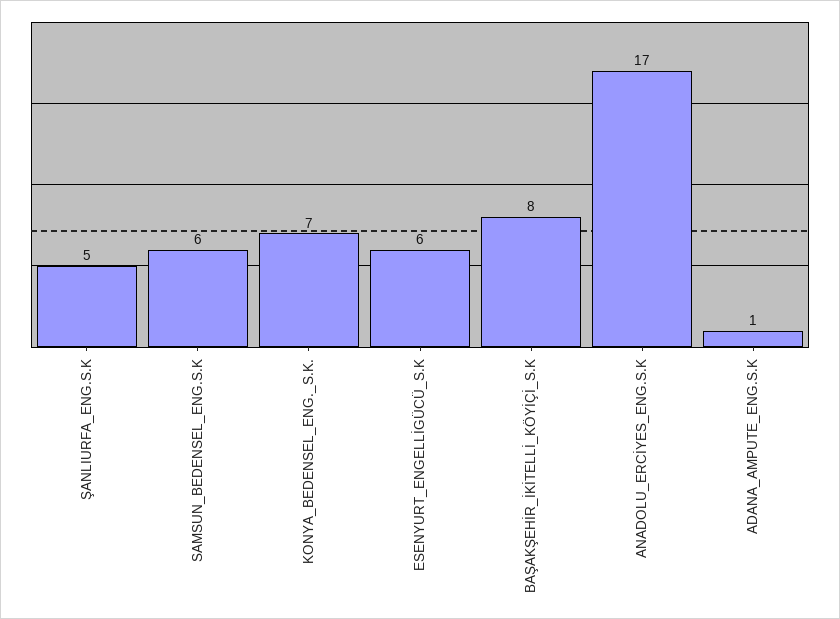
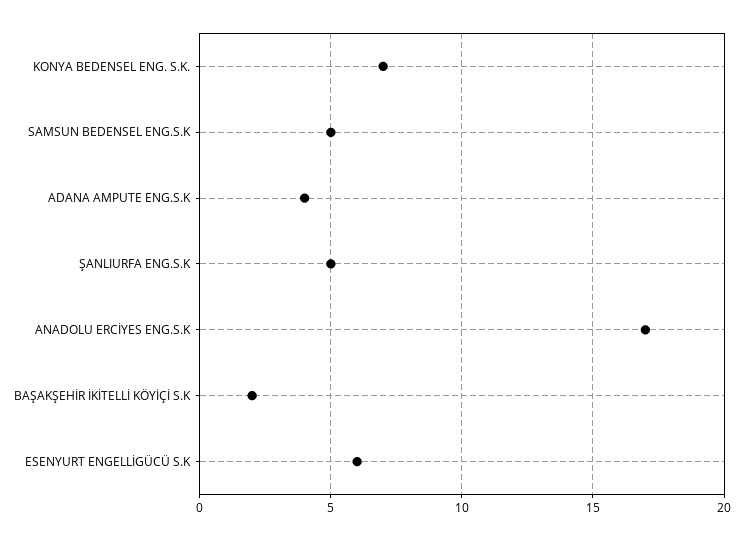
  {
    "ŞANLIURFA_ENG.S.K": 5,
-   "SAMSUN_BEDENSEL_ENG.S.K": 6,
+   "SAMSUN_BEDENSEL_ENG.S.K": 5,
    "KONYA_BEDENSEL_ENG._S.K.": 7,
    "ESENYURT_ENGELLİGÜCÜ_S.K": 6,
-   "BAŞAKŞEHİR_İKİTELLİ_KÖYİÇİ_S.K": 8,
+   "BAŞAKŞEHİR_İKİTELLİ_KÖYİÇİ_S.K": 2,
    "ANADOLU_ERCİYES_ENG.S.K": 17,
-   "ADANA_AMPUTE_ENG.S.K": 1
+   "ADANA_AMPUTE_ENG.S.K": 4
  }

